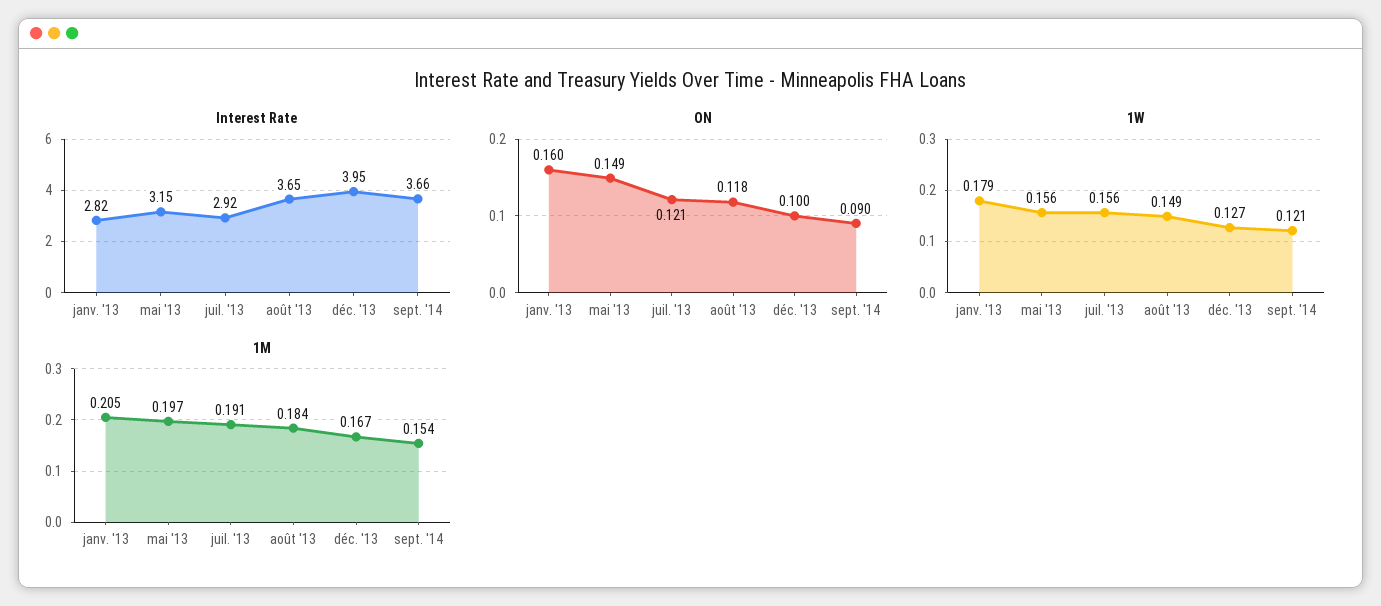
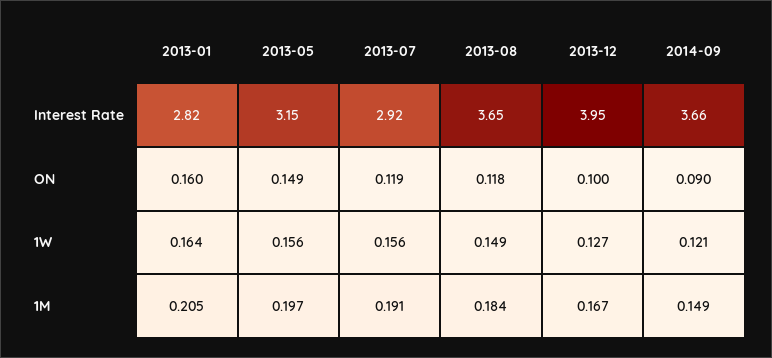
  {
    "Interest Rate": {
      "janv. '13": 2.82,
      "mai '13": 3.15,
      "juil. '13": 2.92,
      "août '13": 3.65,
      "déc. '13": 3.95,
      "sept. '14": 3.66
    },
    "ON": {
      "janv. '13": 0.16,
      "mai '13": 0.149,
-     "juil. '13": 0.121,
+     "juil. '13": 0.119,
      "août '13": 0.118,
      "déc. '13": 0.1,
      "sept. '14": 0.09
    },
    "1W": {
-     "janv. '13": 0.179,
+     "janv. '13": 0.164,
      "mai '13": 0.156,
      "juil. '13": 0.156,
      "août '13": 0.149,
      "déc. '13": 0.127,
      "sept. '14": 0.121
    },
    "1M": {
      "janv. '13": 0.205,
      "mai '13": 0.197,
      "juil. '13": 0.191,
      "août '13": 0.184,
      "déc. '13": 0.167,
-     "sept. '14": 0.154
+     "sept. '14": 0.149
    }
  }

